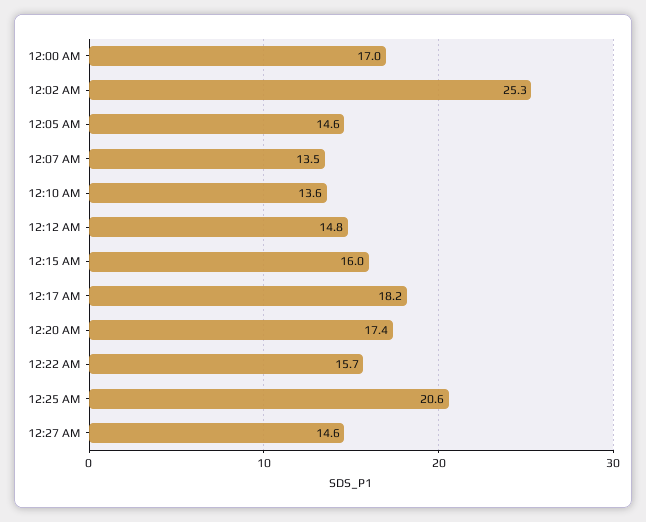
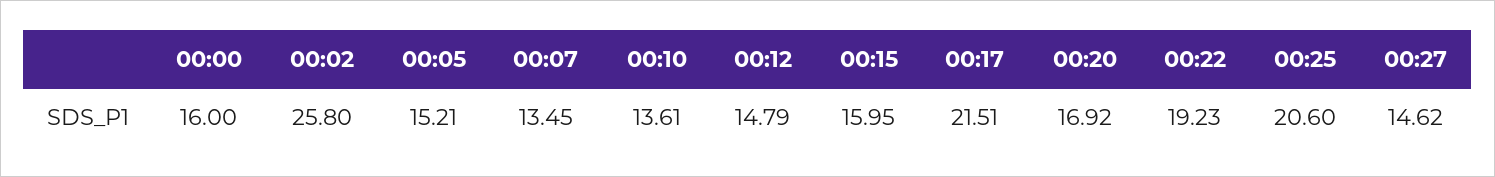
  {
-   "12:00 AM": 17,
+   "12:00 AM": 16,
-   "12:02 AM": 25.3,
+   "12:02 AM": 25.8,
-   "12:05 AM": 14.6,
+   "12:05 AM": 15.21,
    "12:07 AM": 13.45,
    "12:10 AM": 13.61,
    "12:12 AM": 14.79,
    "12:15 AM": 15.95,
-   "12:17 AM": 18.2,
+   "12:17 AM": 21.51,
-   "12:20 AM": 17.4,
+   "12:20 AM": 16.92,
-   "12:22 AM": 15.7,
+   "12:22 AM": 19.23,
    "12:25 AM": 20.6,
    "12:27 AM": 14.62
  }

